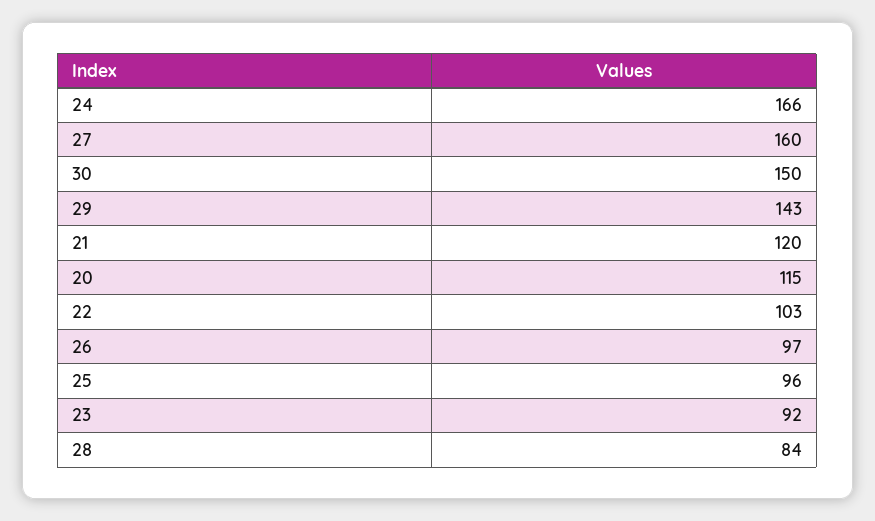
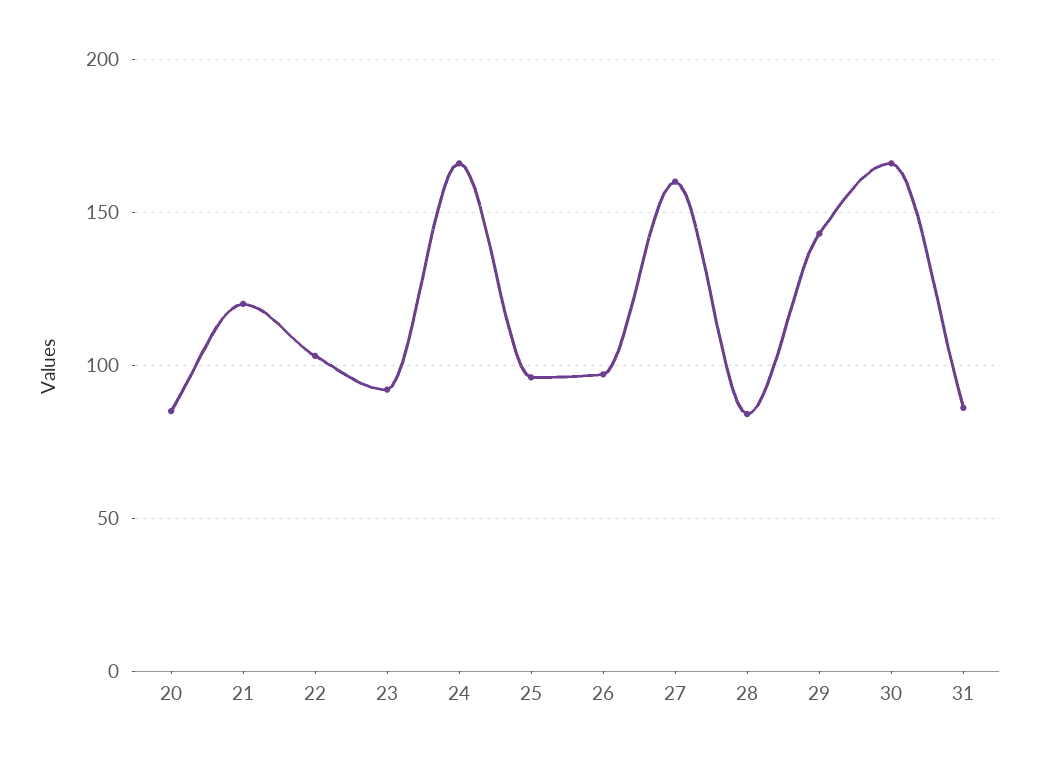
  {
    "24": 166,
    "27": 160,
-   "30": 150,
+   "30": 165,
    "29": 143,
    "21": 120,
-   "20": 115,
+   "20": 85,
    "22": 103,
    "26": 97,
    "25": 96,
    "23": 92,
-   "28": 84
+   "28": 84,
+   "31": 85
  }

